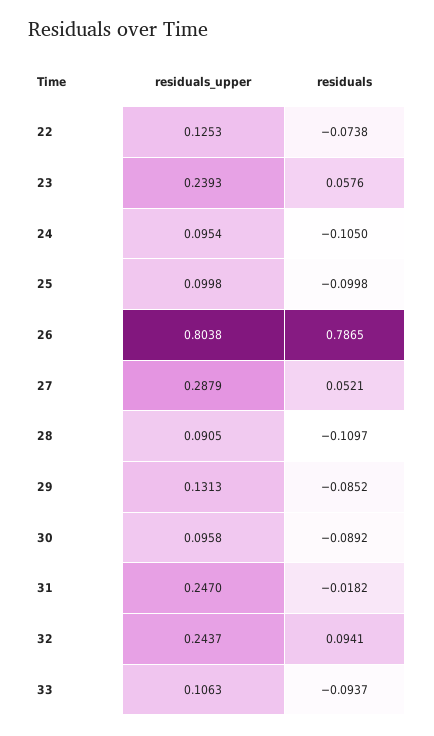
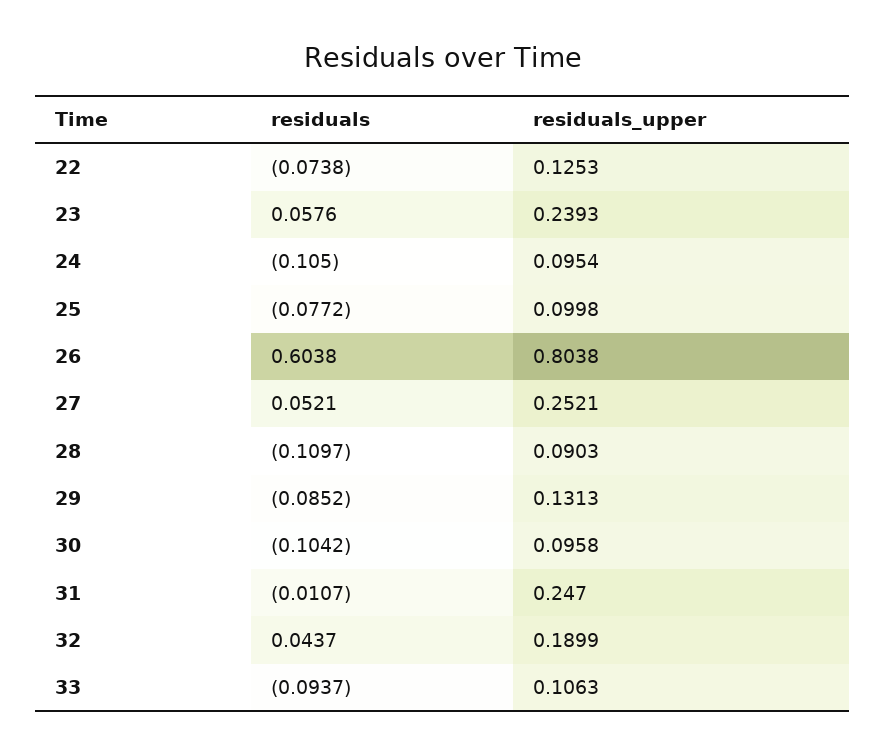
  {
    "residuals_upper": {
      "22": 0.1253,
      "23": 0.2393,
      "24": 0.0954,
      "25": 0.0998,
      "26": 0.8038,
-     "27": 0.2879,
+     "27": 0.2521,
-     "28": 0.0905,
+     "28": 0.0903,
      "29": 0.1313,
      "30": 0.0958,
      "31": 0.247,
-     "32": 0.2437,
+     "32": 0.1899,
      "33": 0.1063
    },
    "residuals": {
      "22": -0.0738,
      "23": 0.0576,
      "24": -0.105,
-     "25": -0.0998,
+     "25": -0.0772,
-     "26": 0.7865,
+     "26": 0.6038,
      "27": 0.0521,
      "28": -0.1097,
      "29": -0.0852,
-     "30": -0.0892,
+     "30": -0.1042,
-     "31": -0.0182,
+     "31": -0.0107,
-     "32": 0.0941,
+     "32": 0.0437,
      "33": -0.0937
    }
  }

